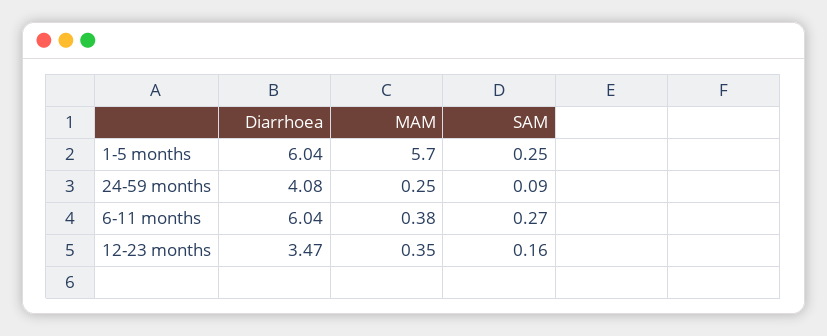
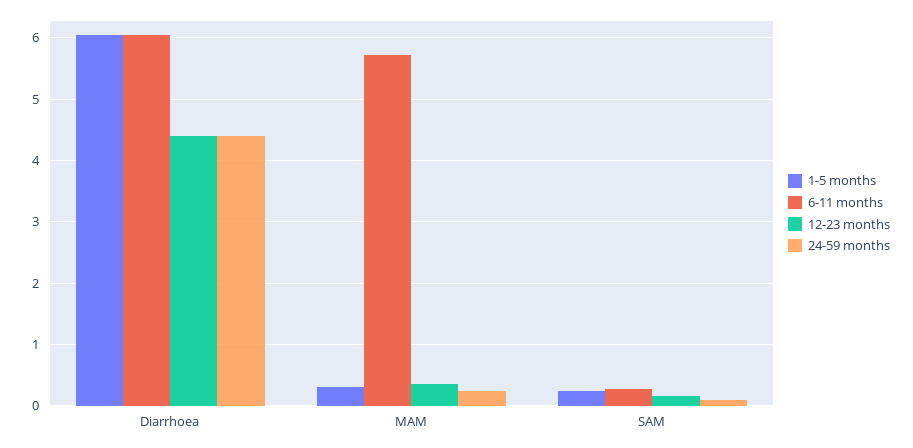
  {
    "1-5 months": {
      "Diarrhoea": 6.04,
-     "MAM": 5.7,
+     "MAM": 0.3,
      "SAM": 0.25
    },
    "24-59 months": {
-     "Diarrhoea": 4.08,
+     "Diarrhoea": 4.4,
      "MAM": 0.25,
      "SAM": 0.09
    },
    "6-11 months": {
      "Diarrhoea": 6.04,
-     "MAM": 0.38,
+     "MAM": 5.7,
      "SAM": 0.27
    },
    "12-23 months": {
-     "Diarrhoea": 3.47,
+     "Diarrhoea": 4.4,
      "MAM": 0.35,
      "SAM": 0.16
    }
  }

